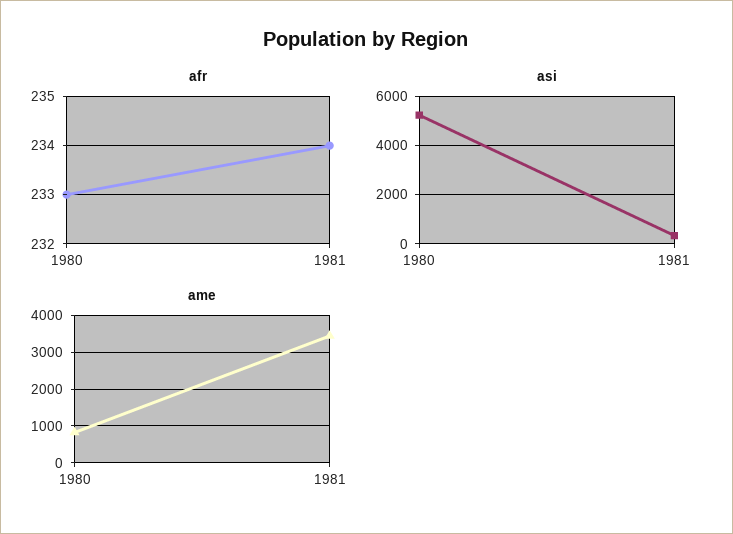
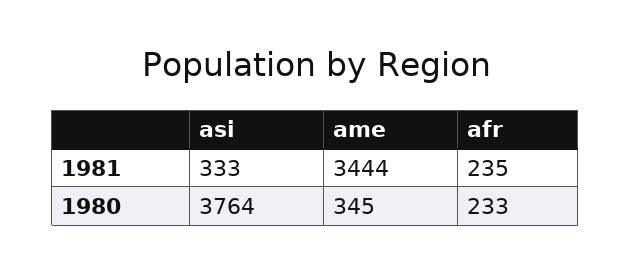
  {
    "afr": {
      "1980": 233,
-     "1981": 234
+     "1981": 235
    },
    "asi": {
-     "1980": 5250,
+     "1980": 3764,
      "1981": 333
    },
    "ame": {
-     "1980": 800,
+     "1980": 345,
      "1981": 3444
    }
  }

